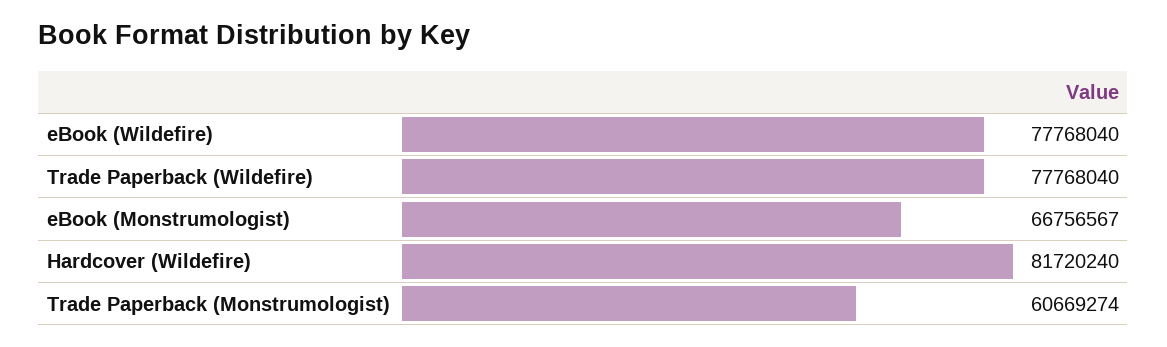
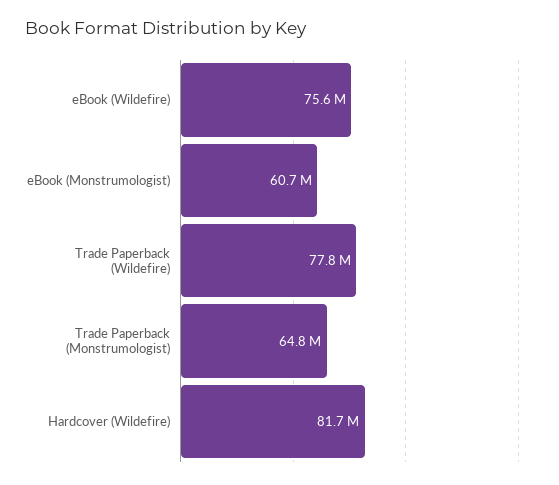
  {
-   "eBook (Wildefire)": 77768040,
+   "eBook (Wildefire)": 75600000,
    "Trade Paperback (Wildefire)": 77768040,
-   "eBook (Monstrumologist)": 66756567,
+   "eBook (Monstrumologist)": 60700000,
    "Hardcover (Wildefire)": 81720240,
-   "Trade Paperback (Monstrumologist)": 60669274
+   "Trade Paperback (Monstrumologist)": 64800000
  }

